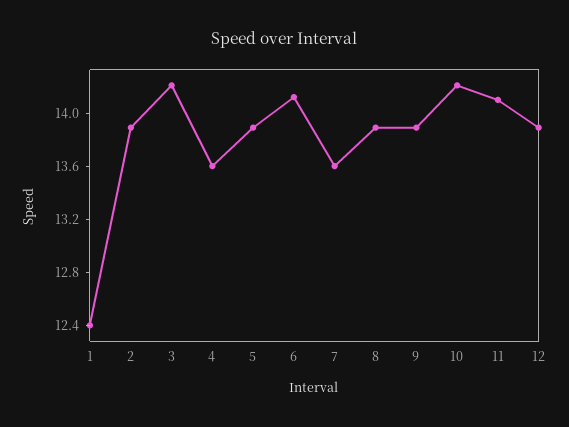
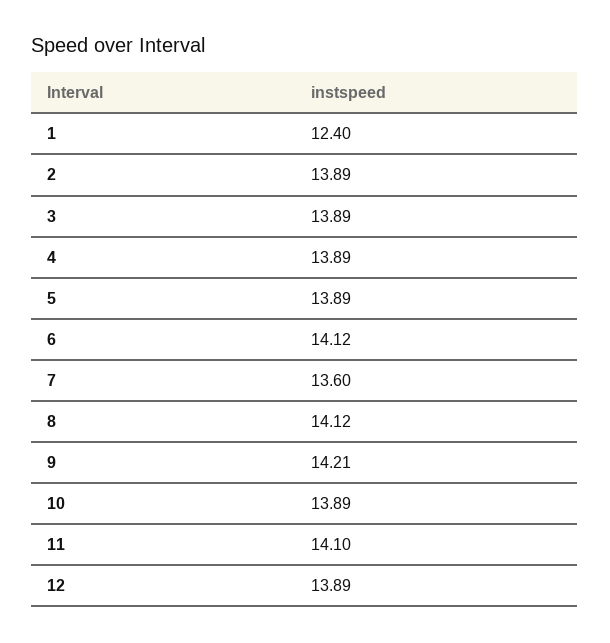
  {
    "1": 12.4,
    "2": 13.89,
-   "3": 14.2,
+   "3": 13.89,
-   "4": 13.6,
+   "4": 13.89,
    "5": 13.89,
    "6": 14.12,
    "7": 13.6,
-   "8": 13.9,
+   "8": 14.12,
-   "9": 13.9,
+   "9": 14.21,
-   "10": 14.2,
+   "10": 13.89,
    "11": 14.1,
    "12": 13.89
  }

